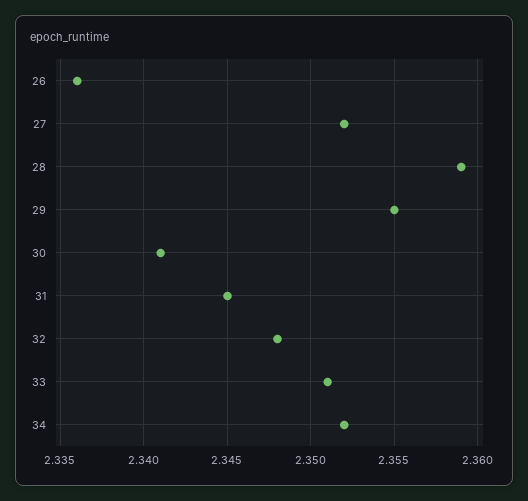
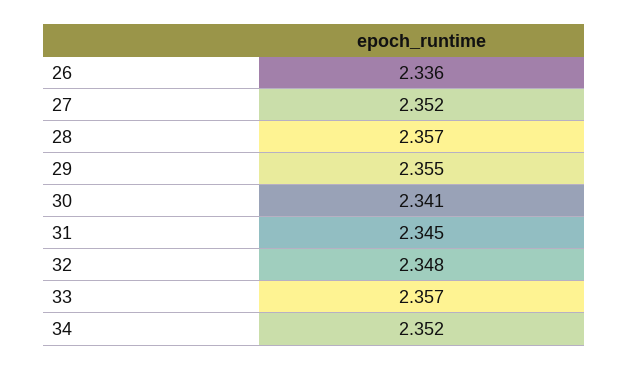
  {
    "26": 2.336,
    "27": 2.352,
-   "28": 2.359,
+   "28": 2.357,
    "29": 2.355,
    "30": 2.341,
    "31": 2.345,
    "32": 2.348,
-   "33": 2.351,
+   "33": 2.357,
    "34": 2.352
  }

